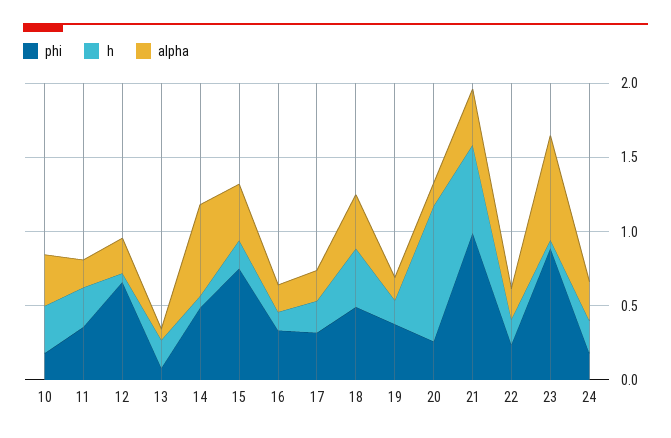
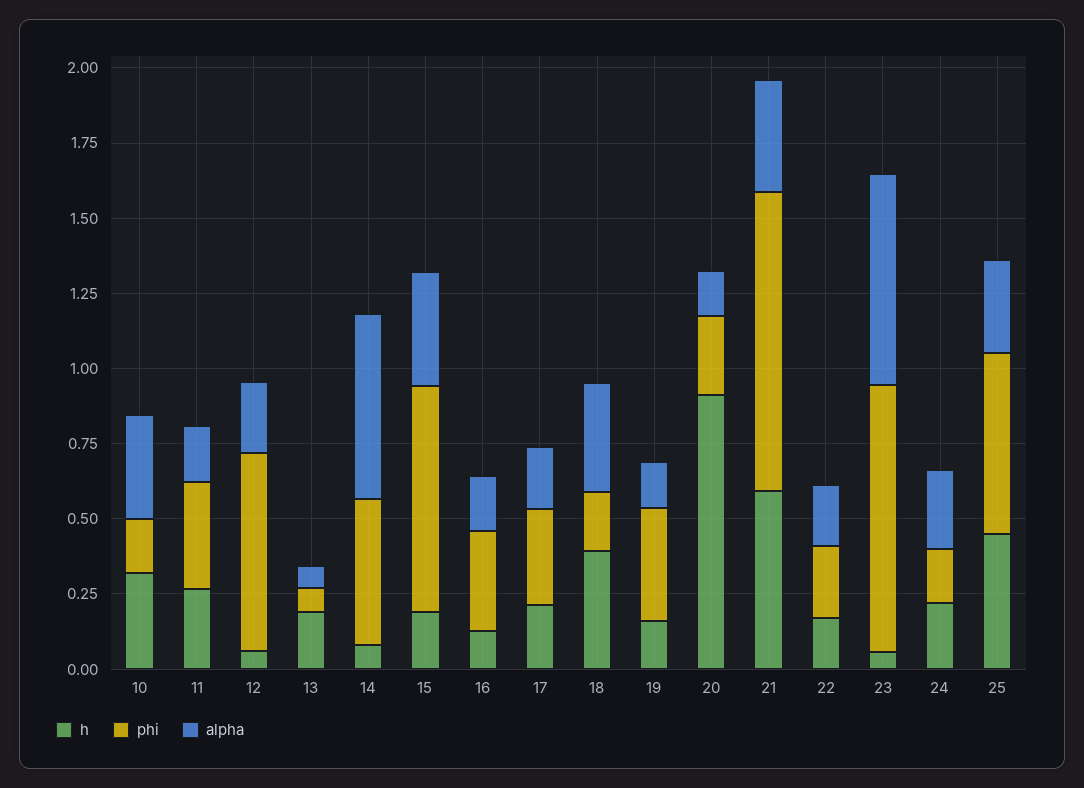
  {
    "phi": {
      "10": 0.2,
      "11": 0.35,
      "12": 0.65,
      "13": 0.1,
      "14": 0.5,
      "15": 0.75,
      "16": 0.35,
      "17": 0.3,
-     "18": 0.5,
+     "18": 0.2,
      "19": 0.4,
      "20": 0.25,
      "21": 1,
      "22": 0.25,
      "23": 0.9,
-     "24": 0.2
+     "24": 0.2,
+     "25": 0.6
    },
    "h": {
      "10": 0.3,
      "11": 0.25,
      "12": 0.05,
      "13": 0.2,
      "14": 0.1,
      "15": 0.2,
      "16": 0.15,
      "17": 0.2,
      "18": 0.4,
      "19": 0.15,
      "20": 0.9,
      "21": 0.6,
      "22": 0.15,
      "23": 0.05,
-     "24": 0.2
+     "24": 0.2,
+     "25": 0.45
    },
    "alpha": {
      "10": 0.35,
      "11": 0.2,
      "12": 0.25,
      "13": 0.05,
      "14": 0.6,
      "15": 0.4,
      "16": 0.2,
      "17": 0.2,
      "18": 0.35,
      "19": 0.15,
      "20": 0.15,
      "21": 0.4,
      "22": 0.2,
      "23": 0.7,
-     "24": 0.25
+     "24": 0.25,
+     "25": 0.3
    }
  }

